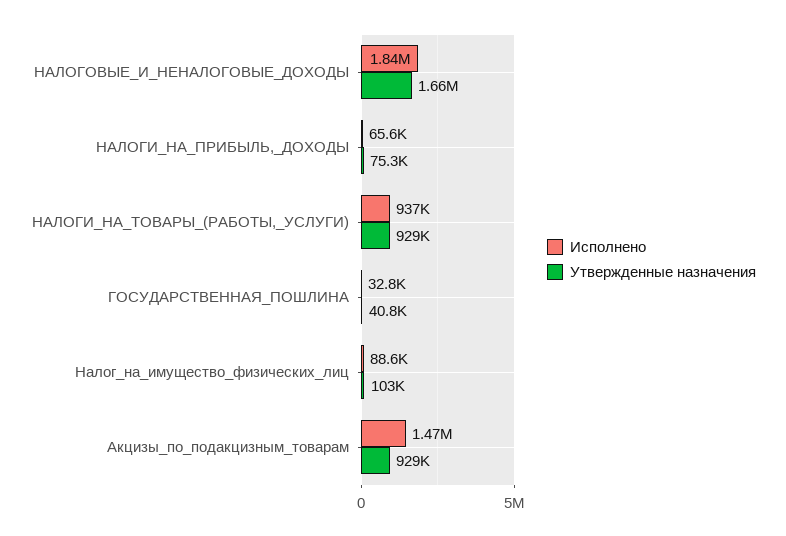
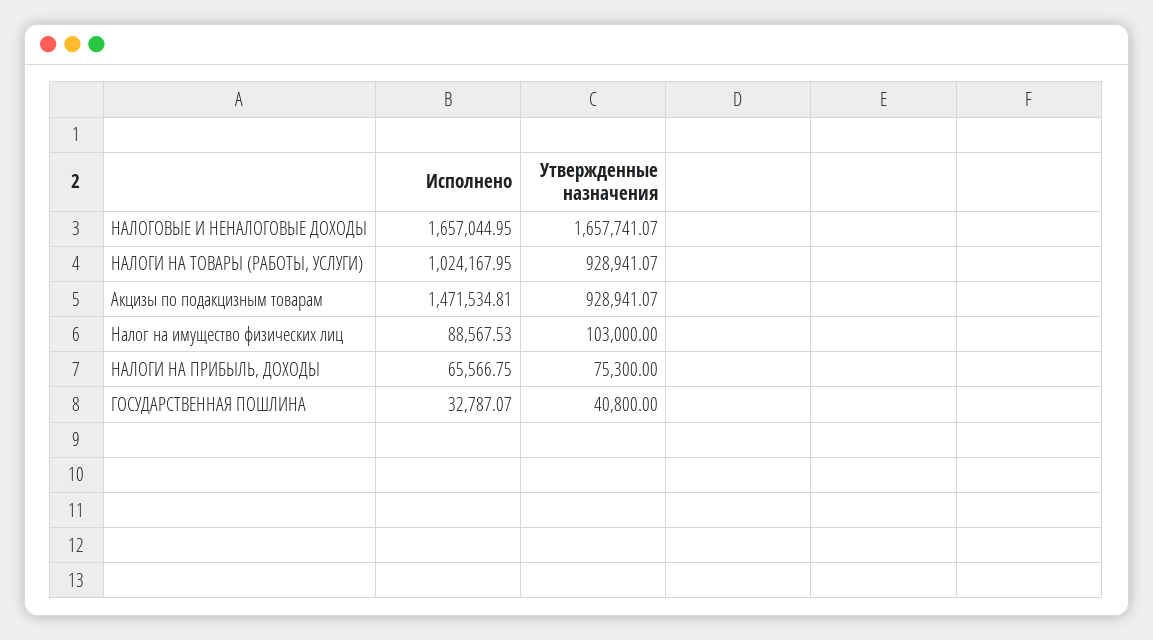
  {
    "Исполнено": {
-     "НАЛОГОВЫЕ_И_НЕНАЛОГОВЫЕ_ДОХОДЫ": 1840000,
+     "НАЛОГОВЫЕ_И_НЕНАЛОГОВЫЕ_ДОХОДЫ": 1657044.95,
      "НАЛОГИ_НА_ПРИБЫЛЬ,_ДОХОДЫ": 65566.75,
-     "НАЛОГИ_НА_ТОВАРЫ_(РАБОТЫ,_УСЛУГИ)": 937000,
+     "НАЛОГИ_НА_ТОВАРЫ_(РАБОТЫ,_УСЛУГИ)": 1024167.95,
      "ГОСУДАРСТВЕННАЯ_ПОШЛИНА": 32787.07,
      "Налог_на_имущество_физических_лиц": 88567.53,
      "Акцизы_по_подакцизным_товарам": 1471534.81
    },
    "Утвержденные назначения": {
      "НАЛОГОВЫЕ_И_НЕНАЛОГОВЫЕ_ДОХОДЫ": 1657741.07,
      "НАЛОГИ_НА_ПРИБЫЛЬ,_ДОХОДЫ": 75300,
      "НАЛОГИ_НА_ТОВАРЫ_(РАБОТЫ,_УСЛУГИ)": 928941.07,
      "ГОСУДАРСТВЕННАЯ_ПОШЛИНА": 40800,
      "Налог_на_имущество_физических_лиц": 103000,
      "Акцизы_по_подакцизным_товарам": 928941.07
    }
  }

